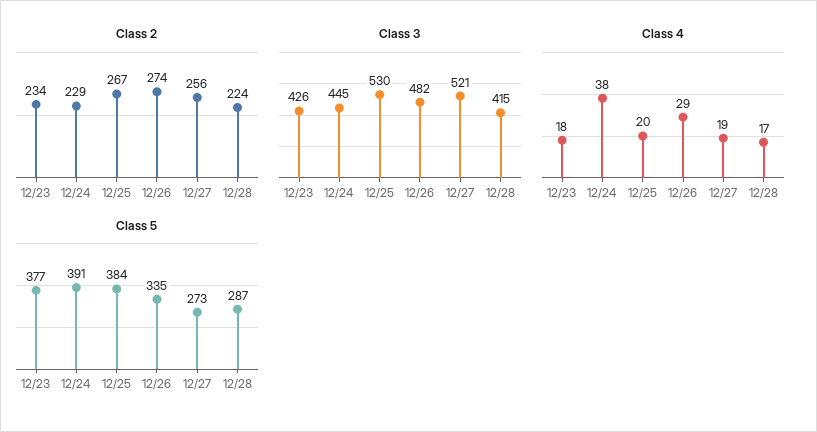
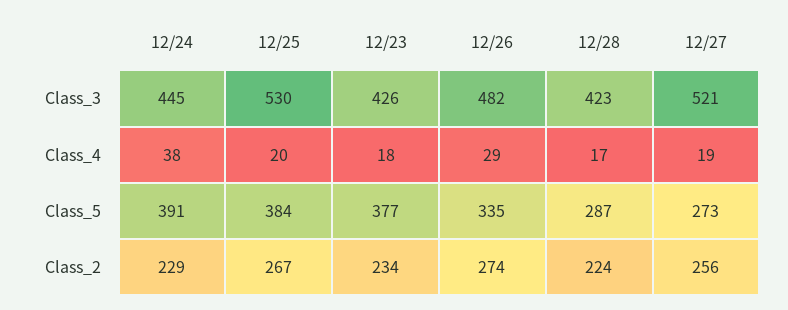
  {
    "Class 2": {
      "12/23": 234,
      "12/24": 229,
      "12/25": 267,
      "12/26": 274,
      "12/27": 256,
      "12/28": 224
    },
    "Class 3": {
      "12/23": 426,
      "12/24": 445,
      "12/25": 530,
      "12/26": 482,
      "12/27": 521,
-     "12/28": 415
+     "12/28": 423
    },
    "Class 4": {
      "12/23": 18,
      "12/24": 38,
      "12/25": 20,
      "12/26": 29,
      "12/27": 19,
      "12/28": 17
    },
    "Class 5": {
      "12/23": 377,
      "12/24": 391,
      "12/25": 384,
      "12/26": 335,
      "12/27": 273,
      "12/28": 287
    }
  }

